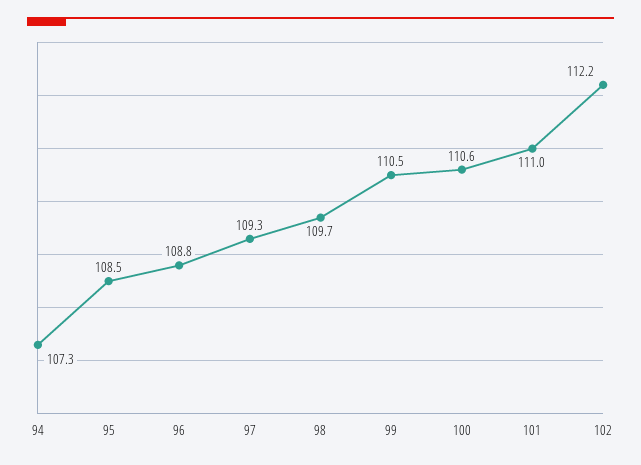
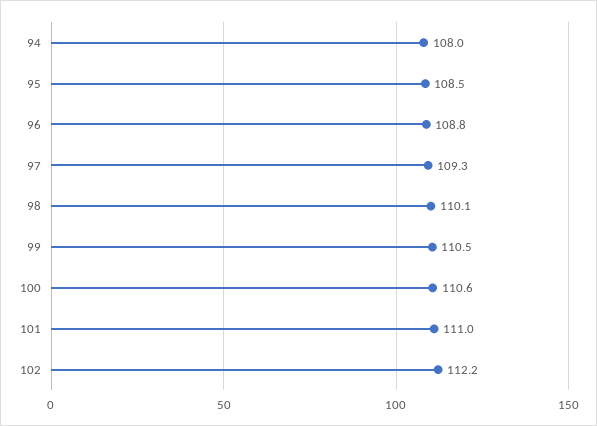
  {
-   "94": 107.3,
+   "94": 108,
    "95": 108.5,
    "96": 108.8,
    "97": 109.3,
-   "98": 109.7,
+   "98": 110.1,
    "99": 110.5,
    "100": 110.6,
    "101": 111,
    "102": 112.2
  }

